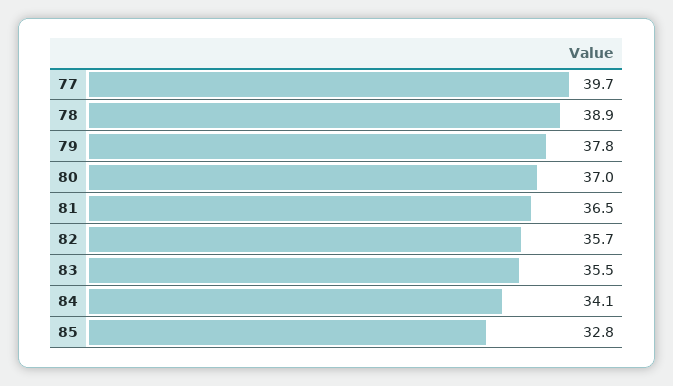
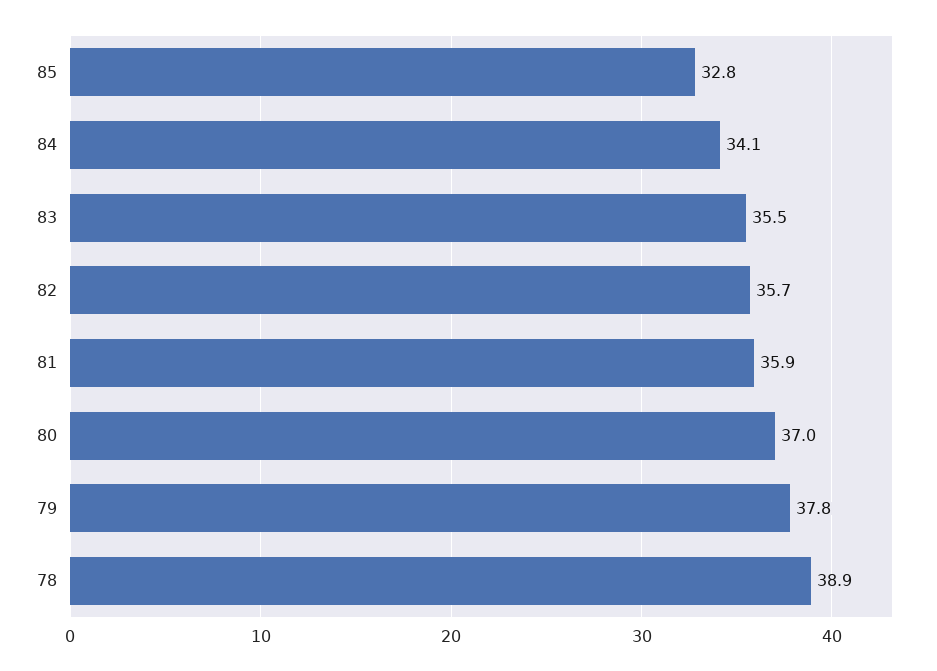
  {
-   "77": 39.7,
    "78": 38.9,
    "79": 37.8,
    "80": 37,
-   "81": 36.5,
+   "81": 35.9,
    "82": 35.7,
    "83": 35.5,
    "84": 34.1,
    "85": 32.8
  }

